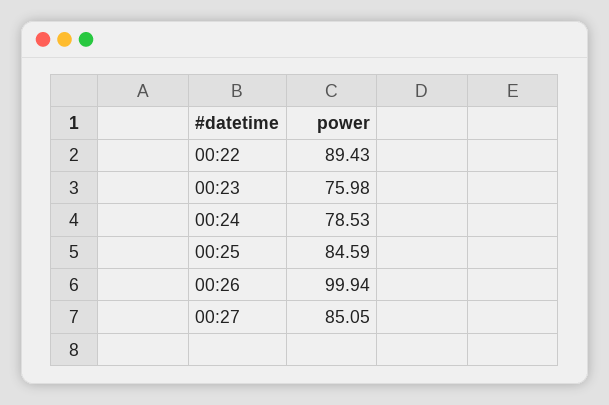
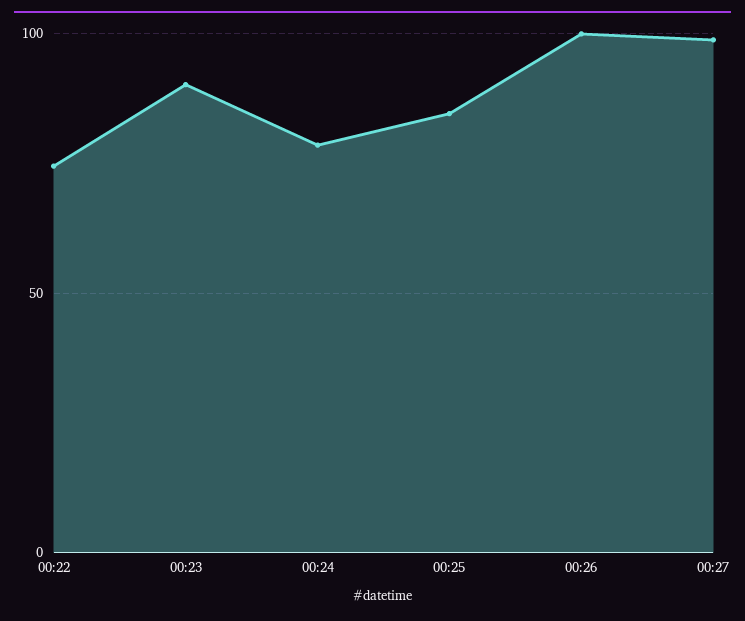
  {
-   "00:22": 89.43,
+   "00:22": 75,
-   "00:23": 75.98,
+   "00:23": 90,
    "00:24": 78.53,
    "00:25": 84.59,
    "00:26": 99.94,
-   "00:27": 85.05
+   "00:27": 100
  }

